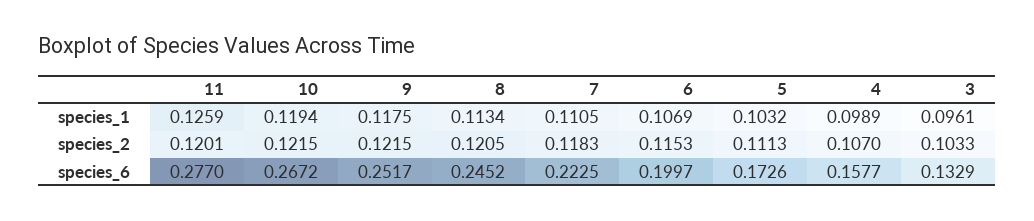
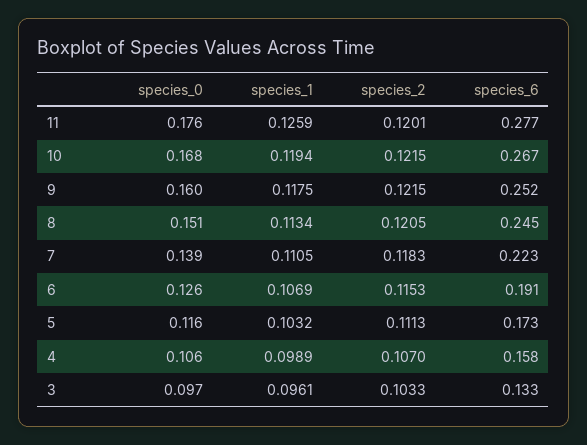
  {
    "11": {
      "species_1": 0.1259,
      "species_2": 0.1201,
-     "species_6": 0.277
+     "species_6": 0.277,
+     "species_0": 0.176
    },
    "10": {
      "species_1": 0.1194,
      "species_2": 0.1215,
-     "species_6": 0.2672
+     "species_6": 0.2672,
+     "species_0": 0.168
    },
    "9": {
      "species_1": 0.1175,
      "species_2": 0.1215,
-     "species_6": 0.2517
+     "species_6": 0.2517,
+     "species_0": 0.16
    },
    "8": {
      "species_1": 0.1134,
      "species_2": 0.1205,
-     "species_6": 0.2452
+     "species_6": 0.2452,
+     "species_0": 0.151
    },
    "7": {
      "species_1": 0.1105,
      "species_2": 0.1183,
-     "species_6": 0.2225
+     "species_6": 0.2225,
+     "species_0": 0.139
    },
    "6": {
      "species_1": 0.1069,
      "species_2": 0.1153,
-     "species_6": 0.1997
+     "species_6": 0.191,
+     "species_0": 0.126
    },
    "5": {
      "species_1": 0.1032,
      "species_2": 0.1113,
-     "species_6": 0.1726
+     "species_6": 0.1726,
+     "species_0": 0.116
    },
    "4": {
      "species_1": 0.0989,
      "species_2": 0.107,
-     "species_6": 0.1577
+     "species_6": 0.1577,
+     "species_0": 0.106
    },
    "3": {
      "species_1": 0.0961,
      "species_2": 0.1033,
-     "species_6": 0.1329
+     "species_6": 0.1329,
+     "species_0": 0.097
    }
  }

